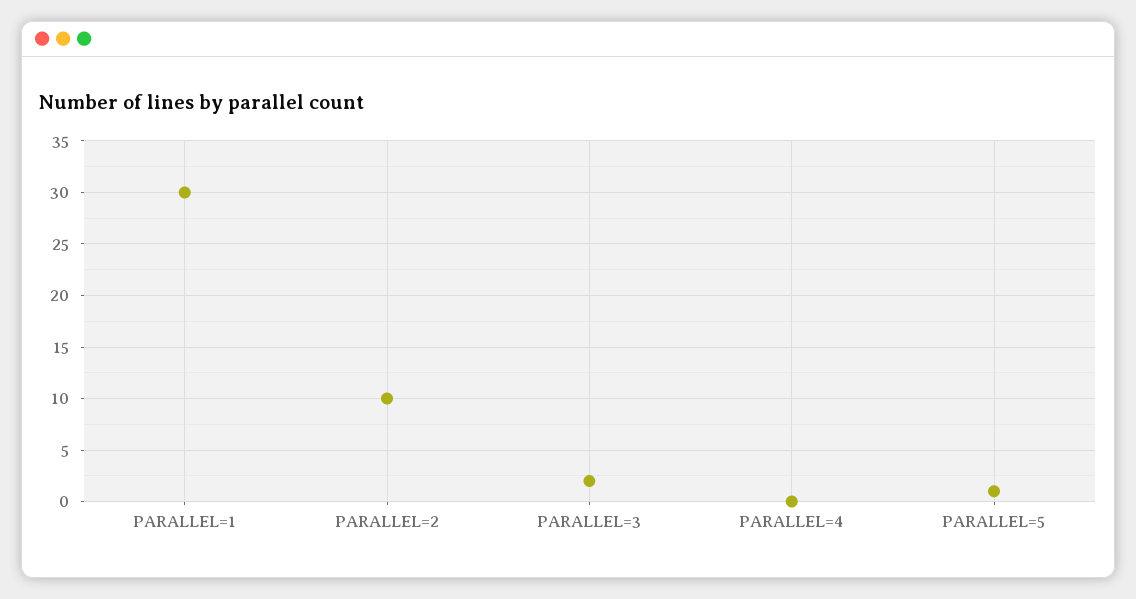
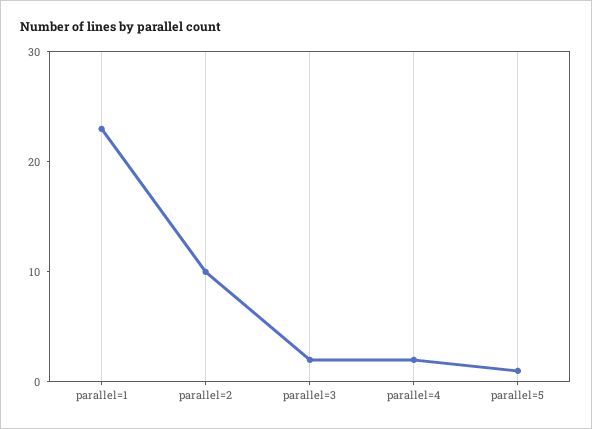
  {
-   "PARALLEL=1": 30,
+   "PARALLEL=1": 23,
    "PARALLEL=2": 10,
    "PARALLEL=3": 2,
-   "PARALLEL=4": 0,
+   "PARALLEL=4": 2,
    "PARALLEL=5": 1
  }

